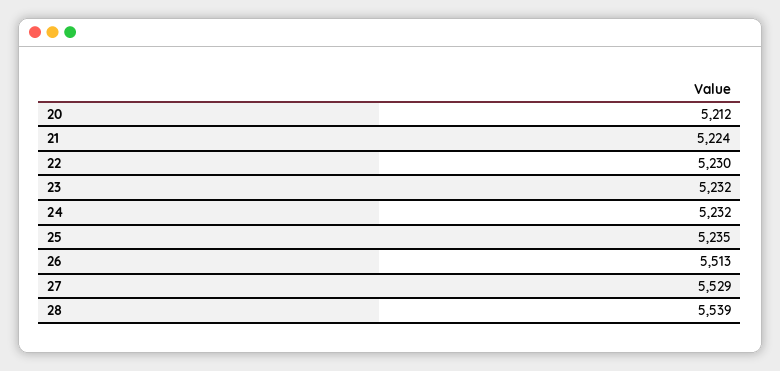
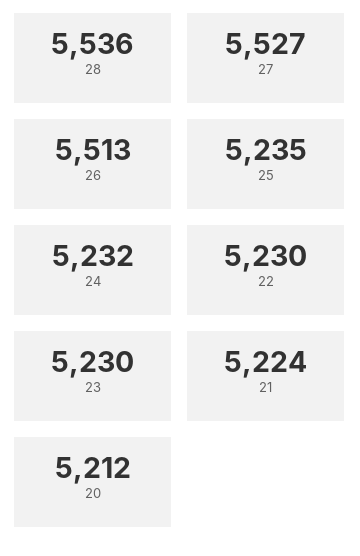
  {
    "20": 5212,
    "21": 5224,
    "22": 5230,
-   "23": 5232,
+   "23": 5230,
    "24": 5232,
    "25": 5235,
    "26": 5513,
-   "27": 5529,
+   "27": 5527,
-   "28": 5539
+   "28": 5536
  }

